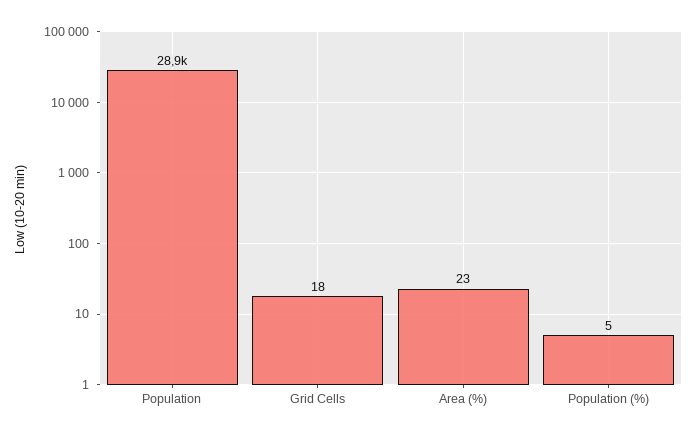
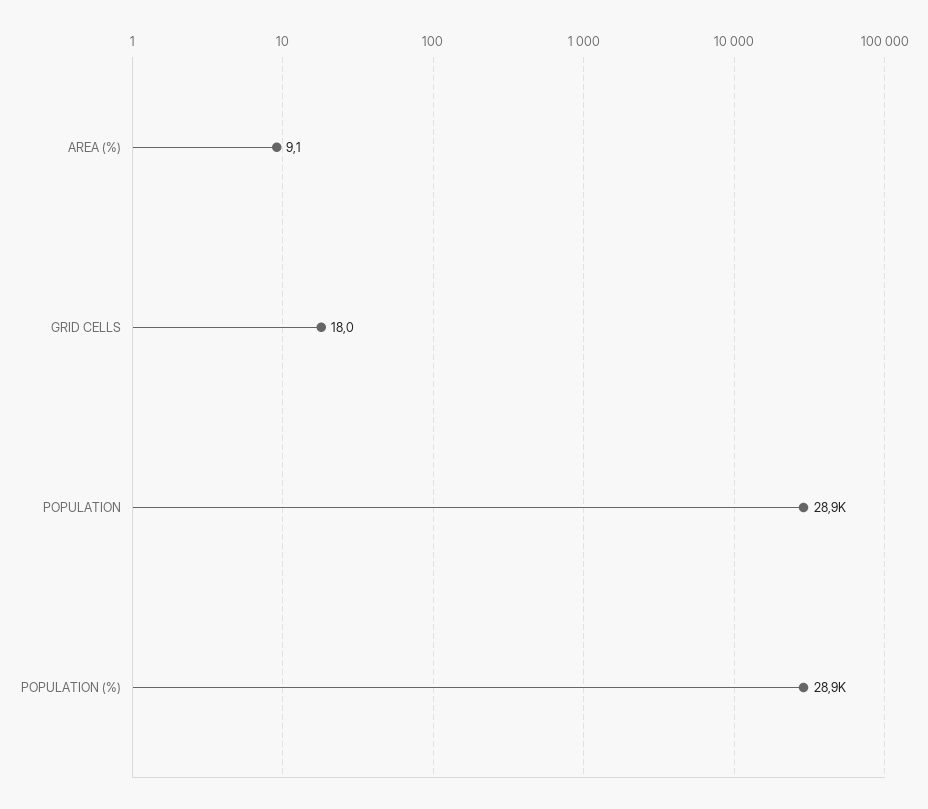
  {
    "Population": 28900,
    "Grid Cells": 18,
-   "Area (%)": 23,
+   "Area (%)": 9.1,
-   "Population (%)": 5
+   "Population (%)": 28900
  }

